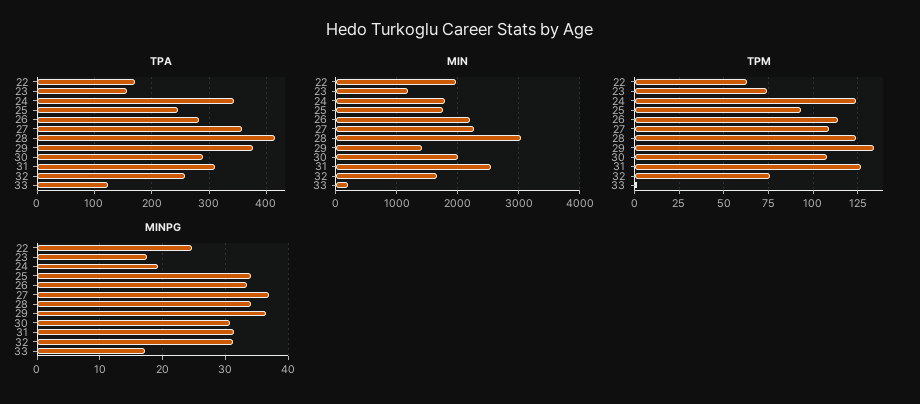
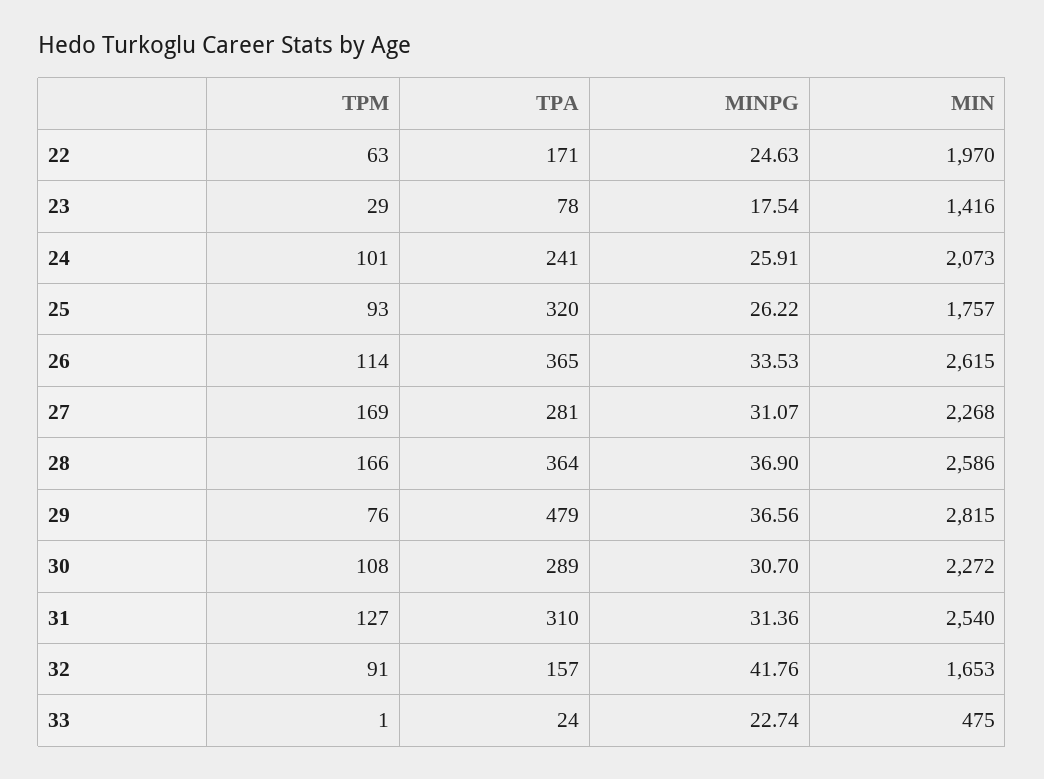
  {
    "TPA": {
      "22": 171,
-     "23": 160,
+     "23": 78,
-     "24": 340,
+     "24": 241,
-     "25": 240,
+     "25": 320,
-     "26": 280,
+     "26": 365,
-     "27": 360,
+     "27": 281,
-     "28": 420,
+     "28": 364,
-     "29": 380,
+     "29": 479,
      "30": 289,
      "31": 310,
-     "32": 260,
+     "32": 157,
-     "33": 120
+     "33": 24
    },
    "MIN": {
      "22": 1970,
-     "23": 1200,
+     "23": 1416,
-     "24": 1800,
+     "24": 2073,
      "25": 1757,
-     "26": 2200,
+     "26": 2615,
      "27": 2268,
-     "28": 3000,
+     "28": 2586,
-     "29": 1400,
+     "29": 2815,
-     "30": 2000,
+     "30": 2272,
      "31": 2540,
      "32": 1653,
-     "33": 200
+     "33": 475
    },
    "TPM": {
      "22": 63,
-     "23": 75,
+     "23": 29,
-     "24": 125,
+     "24": 101,
      "25": 93,
      "26": 114,
-     "27": 110,
+     "27": 169,
-     "28": 125,
+     "28": 166,
-     "29": 135,
+     "29": 76,
      "30": 108,
      "31": 127,
-     "32": 75,
+     "32": 91,
      "33": 1
    },
    "MINPG": {
      "22": 24.63,
      "23": 17.54,
-     "24": 19,
+     "24": 25.91,
-     "25": 34,
+     "25": 26.22,
      "26": 33.53,
-     "27": 37,
+     "27": 31.07,
-     "28": 34,
+     "28": 36.9,
      "29": 36.56,
      "30": 30.7,
      "31": 31.36,
-     "32": 31,
+     "32": 41.76,
-     "33": 17
+     "33": 22.74
    }
  }

